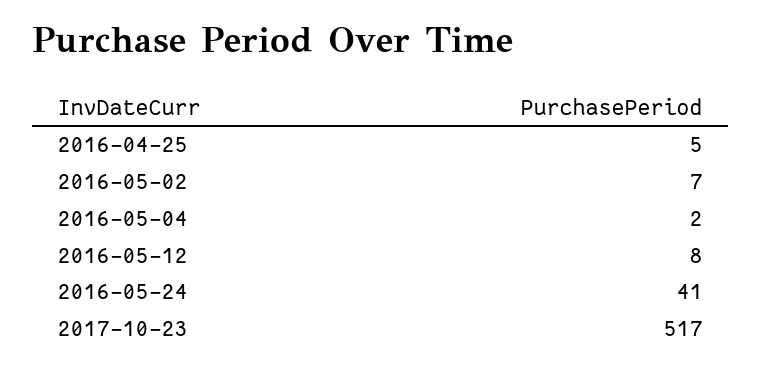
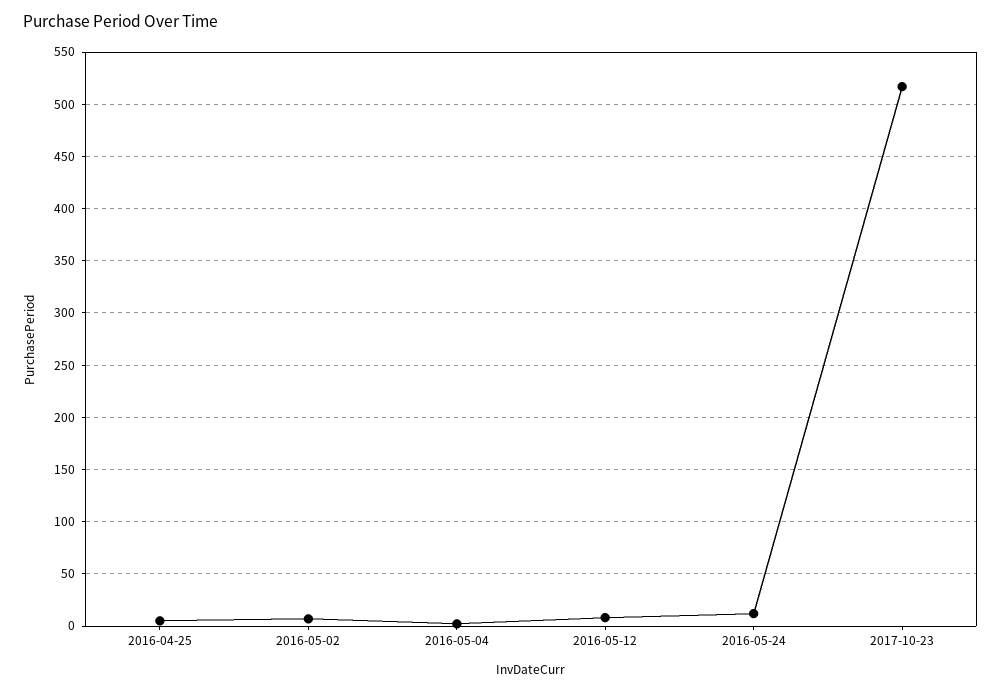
  {
    "2016-04-25": 5,
    "2016-05-02": 7,
    "2016-05-04": 2,
    "2016-05-12": 8,
-   "2016-05-24": 41,
+   "2016-05-24": 10,
    "2017-10-23": 517
  }

